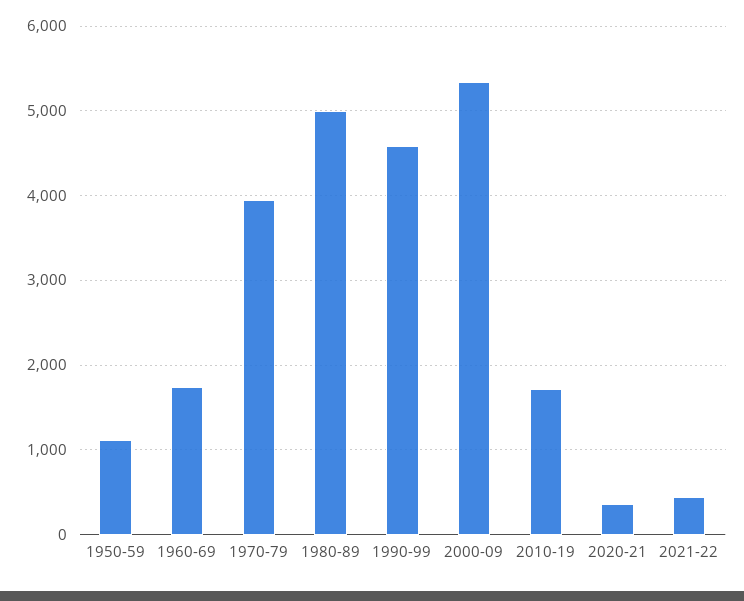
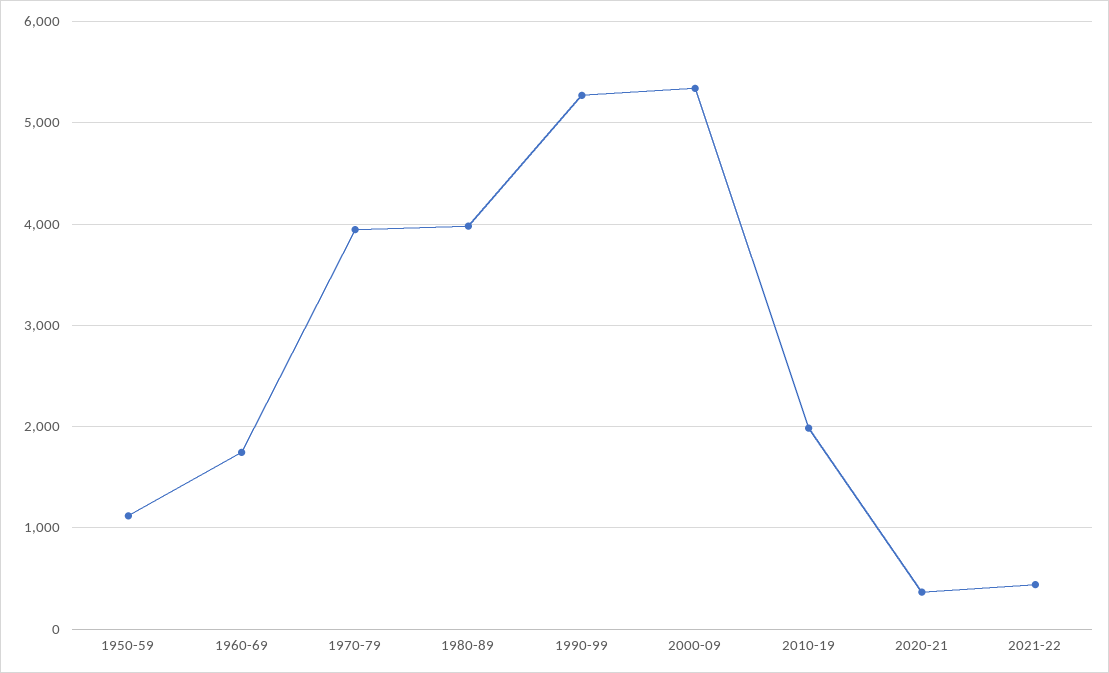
  {
    "1950-59": 1100,
    "1960-69": 1700,
    "1970-79": 3900,
-   "1980-89": 5000,
+   "1980-89": 4000,
-   "1990-99": 4600,
+   "1990-99": 5300,
    "2000-09": 5300,
-   "2010-19": 1700,
+   "2010-19": 2000,
    "2020-21": 400,
    "2021-22": 400
  }

